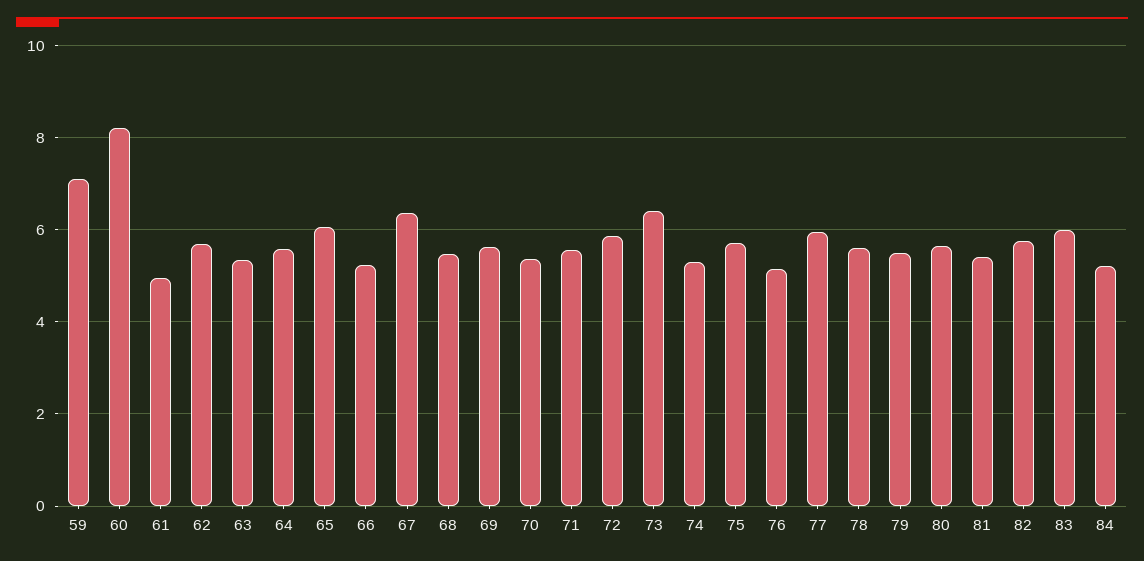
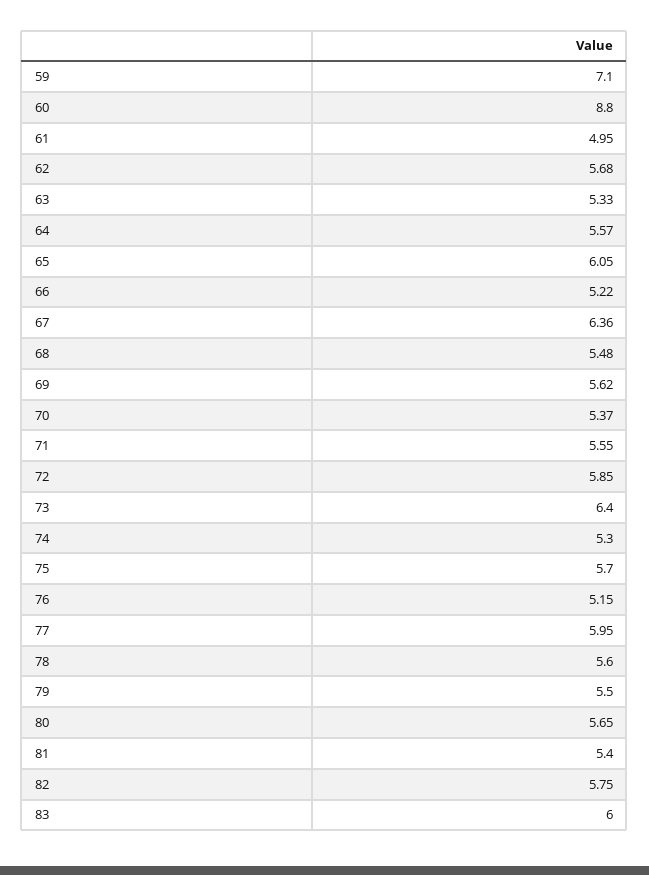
  {
    "59": 7.1,
-   "60": 8.2,
+   "60": 8.8,
    "61": 4.95,
    "62": 5.68,
    "63": 5.33,
    "64": 5.57,
    "65": 6.05,
    "66": 5.22,
    "67": 6.36,
    "68": 5.48,
    "69": 5.62,
    "70": 5.37,
    "71": 5.55,
    "72": 5.85,
    "73": 6.4,
    "74": 5.3,
    "75": 5.7,
    "76": 5.15,
    "77": 5.95,
    "78": 5.6,
    "79": 5.5,
    "80": 5.65,
    "81": 5.4,
    "82": 5.75,
-   "83": 6,
+   "83": 6
-   "84": 5.2
  }

